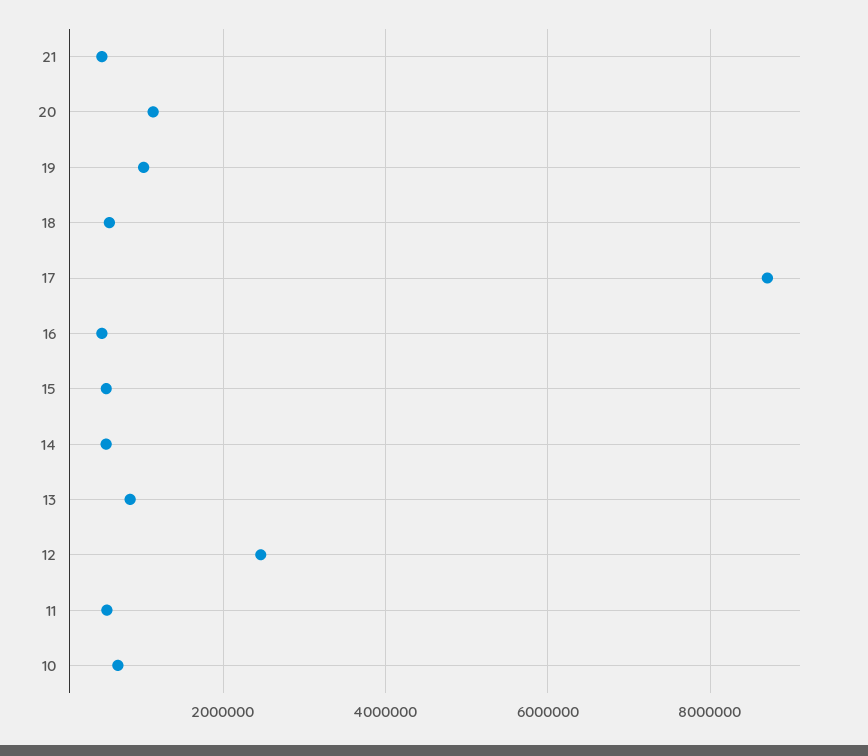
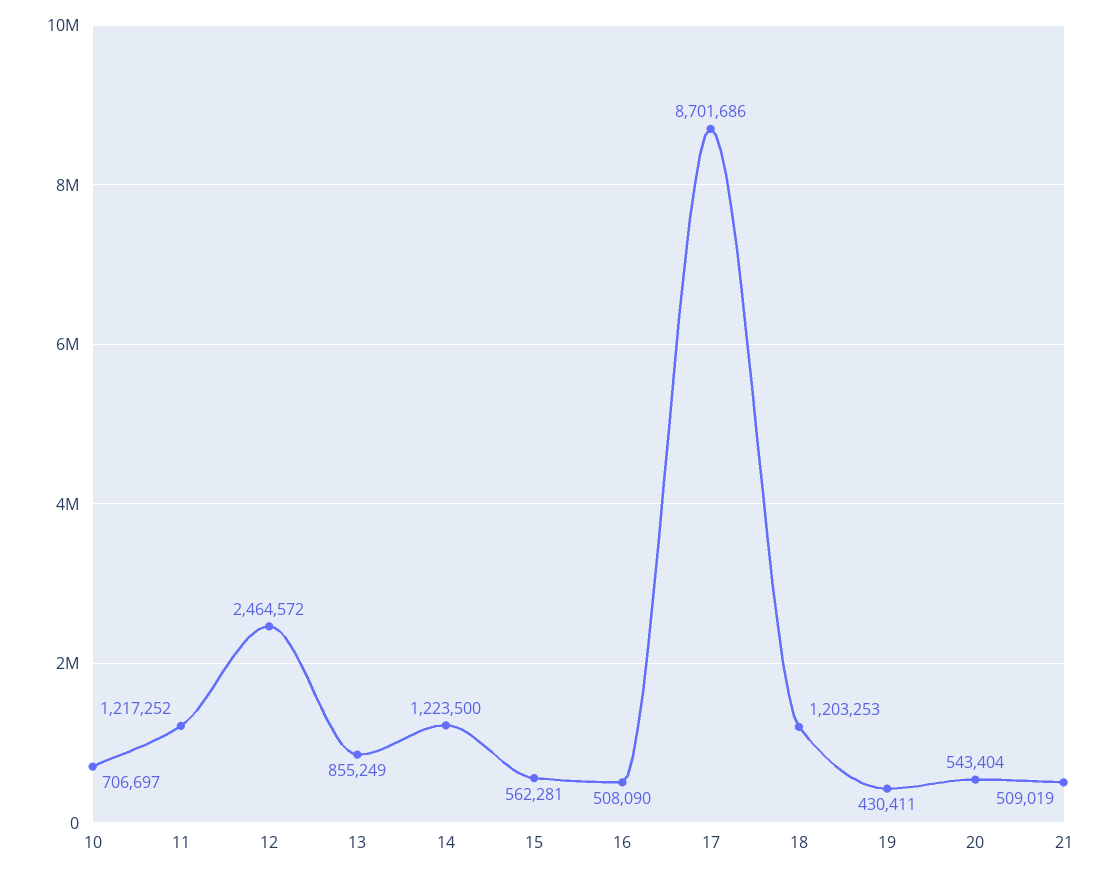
  {
    "21": 509019,
-   "20": 1200000,
+   "20": 543404,
-   "19": 1000000,
+   "19": 430411,
-   "18": 600000,
+   "18": 1203253,
    "17": 8701686,
    "16": 508090,
    "15": 562281,
-   "14": 600000,
+   "14": 1223500,
    "13": 855249,
    "12": 2464572,
-   "11": 600000,
+   "11": 1217252,
    "10": 706697
  }

